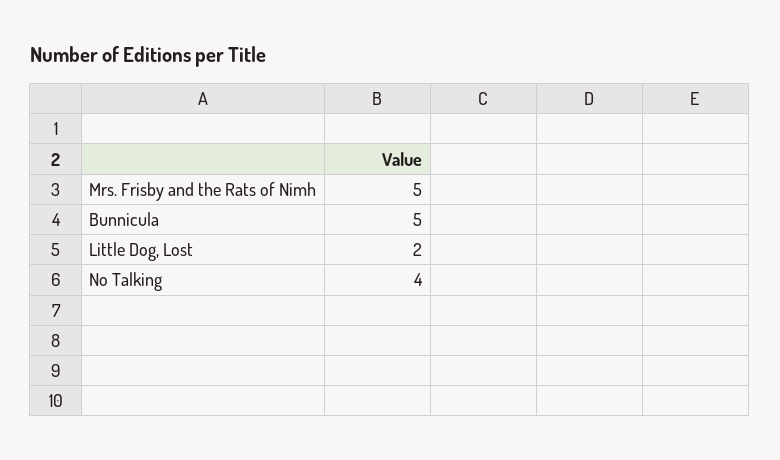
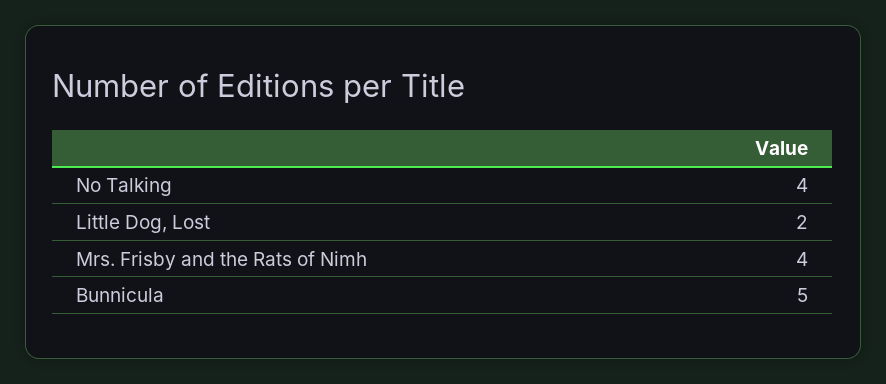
  {
-   "Mrs. Frisby and the Rats of Nimh": 5,
+   "Mrs. Frisby and the Rats of Nimh": 4,
    "Bunnicula": 5,
    "Little Dog, Lost": 2,
    "No Talking": 4
  }

